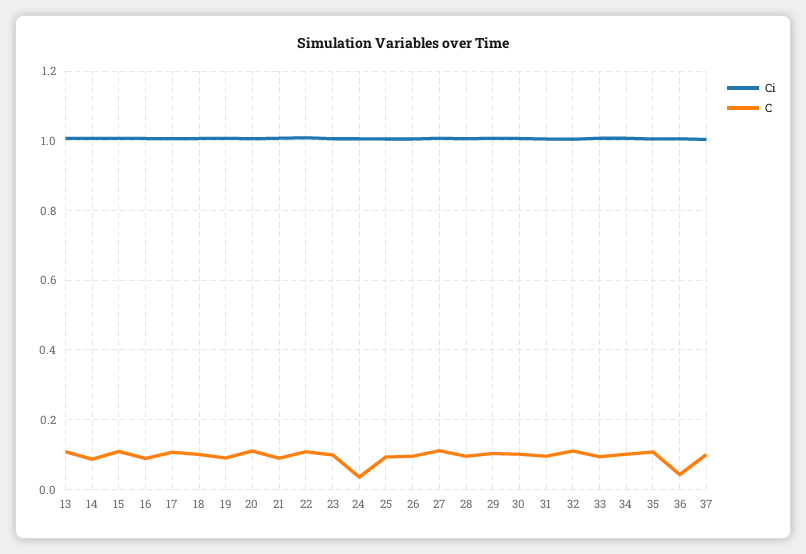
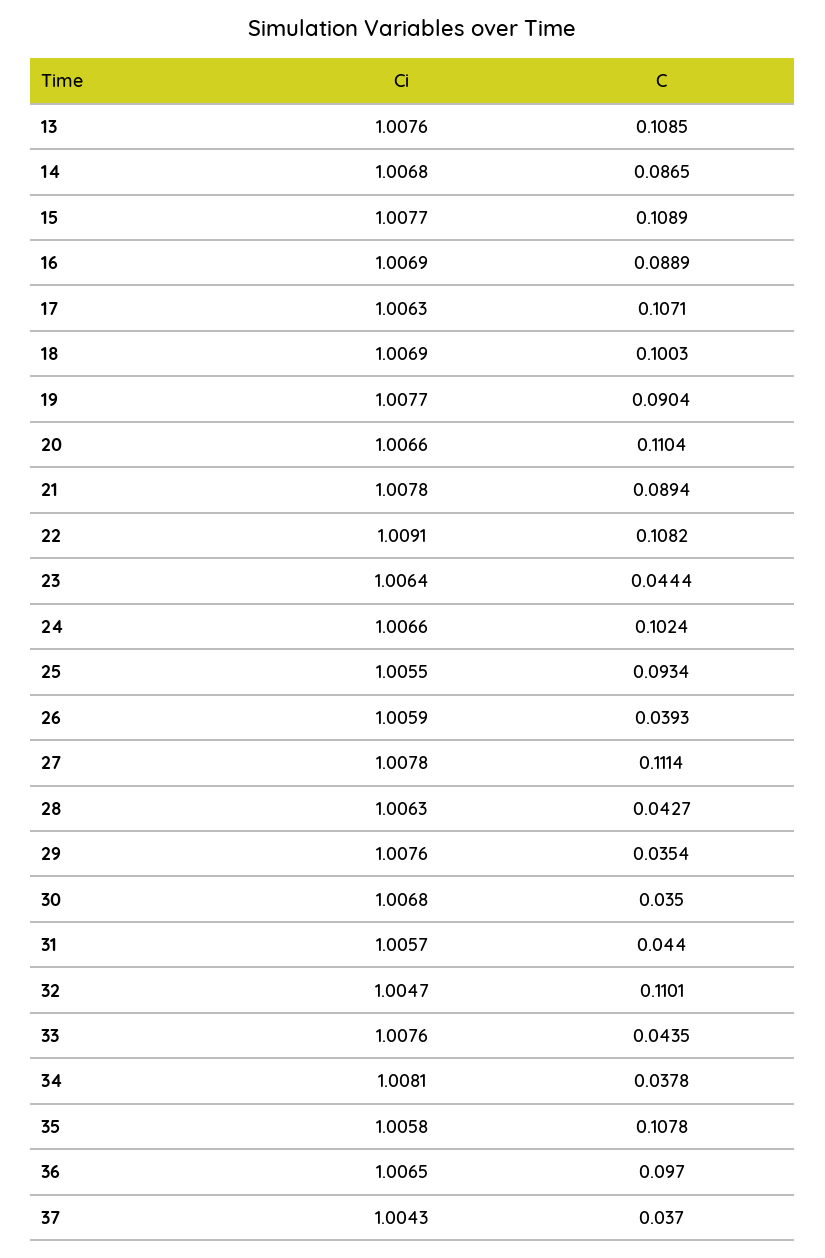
  {
    "Ci": {
      "13": 1.0076,
      "14": 1.0068,
      "15": 1.0077,
      "16": 1.0069,
      "17": 1.0063,
      "18": 1.0069,
      "19": 1.0077,
      "20": 1.0066,
      "21": 1.0078,
      "22": 1.0091,
      "23": 1.0064,
      "24": 1.0066,
      "25": 1.0055,
      "26": 1.0059,
      "27": 1.0078,
      "28": 1.0063,
      "29": 1.0076,
      "30": 1.0068,
      "31": 1.0057,
      "32": 1.0047,
      "33": 1.0076,
      "34": 1.0081,
      "35": 1.0058,
      "36": 1.0065,
      "37": 1.0043
    },
    "C": {
      "13": 0.1085,
      "14": 0.0865,
      "15": 0.1089,
      "16": 0.0889,
      "17": 0.1071,
      "18": 0.1003,
      "19": 0.0904,
      "20": 0.1104,
      "21": 0.0894,
      "22": 0.1082,
-     "23": 0.1,
+     "23": 0.0444,
-     "24": 0.04,
+     "24": 0.1024,
      "25": 0.0934,
-     "26": 0.1,
+     "26": 0.0393,
      "27": 0.1114,
-     "28": 0.1,
+     "28": 0.0427,
-     "29": 0.1,
+     "29": 0.0354,
-     "30": 0.1,
+     "30": 0.035,
-     "31": 0.1,
+     "31": 0.044,
      "32": 0.1101,
-     "33": 0.1,
+     "33": 0.0435,
-     "34": 0.1,
+     "34": 0.0378,
      "35": 0.1078,
-     "36": 0.04,
+     "36": 0.097,
-     "37": 0.1
+     "37": 0.037
    }
  }

